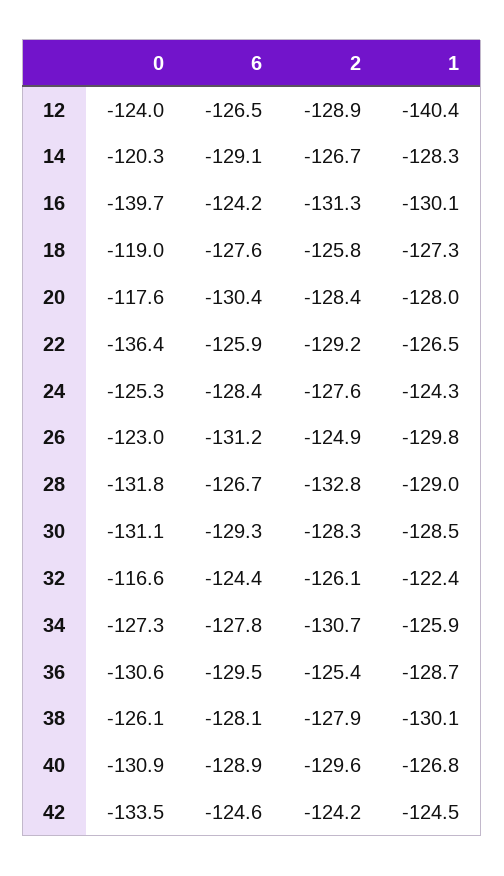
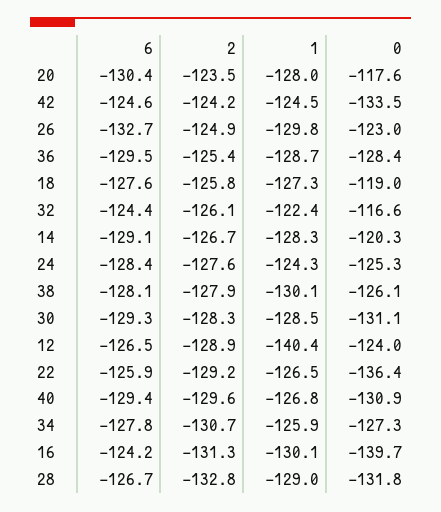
  {
    "0": {
      "12": -124,
      "14": -120.3,
      "16": -139.7,
      "18": -119,
      "20": -117.6,
      "22": -136.4,
      "24": -125.3,
      "26": -123,
      "28": -131.8,
      "30": -131.1,
      "32": -116.6,
      "34": -127.3,
-     "36": -130.6,
+     "36": -128.4,
      "38": -126.1,
      "40": -130.9,
      "42": -133.5
    },
    "6": {
      "12": -126.5,
      "14": -129.1,
      "16": -124.2,
      "18": -127.6,
      "20": -130.4,
      "22": -125.9,
      "24": -128.4,
-     "26": -131.2,
+     "26": -132.7,
      "28": -126.7,
      "30": -129.3,
      "32": -124.4,
      "34": -127.8,
      "36": -129.5,
      "38": -128.1,
-     "40": -128.9,
+     "40": -129.4,
      "42": -124.6
    },
    "2": {
      "12": -128.9,
      "14": -126.7,
      "16": -131.3,
      "18": -125.8,
-     "20": -128.4,
+     "20": -123.5,
      "22": -129.2,
      "24": -127.6,
      "26": -124.9,
      "28": -132.8,
      "30": -128.3,
      "32": -126.1,
      "34": -130.7,
      "36": -125.4,
      "38": -127.9,
      "40": -129.6,
      "42": -124.2
    },
    "1": {
      "12": -140.4,
      "14": -128.3,
      "16": -130.1,
      "18": -127.3,
      "20": -128,
      "22": -126.5,
      "24": -124.3,
      "26": -129.8,
      "28": -129,
      "30": -128.5,
      "32": -122.4,
      "34": -125.9,
      "36": -128.7,
      "38": -130.1,
      "40": -126.8,
      "42": -124.5
    }
  }

